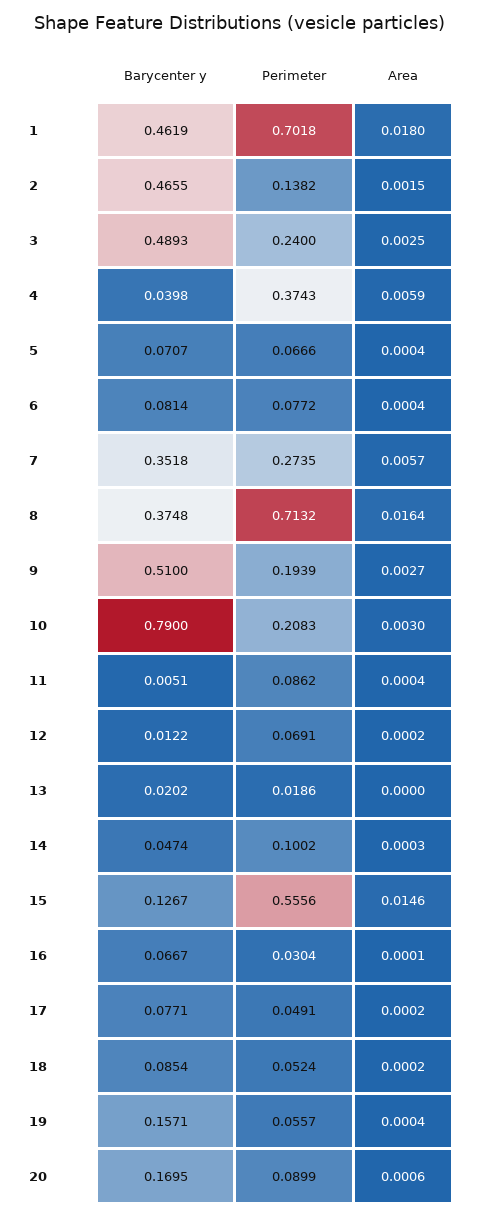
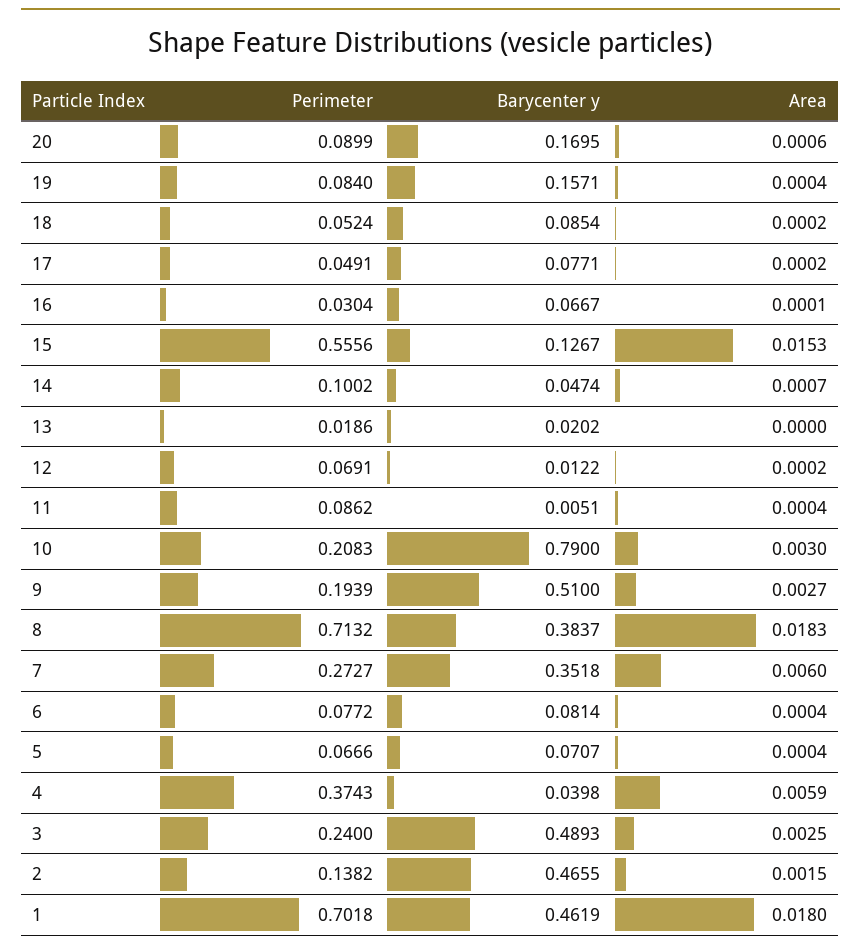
  {
    "Barycenter y": {
      "1": 0.4619,
      "2": 0.4655,
      "3": 0.4893,
      "4": 0.0398,
      "5": 0.0707,
      "6": 0.0814,
      "7": 0.3518,
-     "8": 0.3748,
+     "8": 0.3837,
      "9": 0.51,
      "10": 0.79,
      "11": 0.0051,
      "12": 0.0122,
      "13": 0.0202,
      "14": 0.0474,
      "15": 0.1267,
      "16": 0.0667,
      "17": 0.0771,
      "18": 0.0854,
      "19": 0.1571,
      "20": 0.1695
    },
    "Perimeter": {
      "1": 0.7018,
      "2": 0.1382,
      "3": 0.24,
      "4": 0.3743,
      "5": 0.0666,
      "6": 0.0772,
-     "7": 0.2735,
+     "7": 0.2727,
      "8": 0.7132,
      "9": 0.1939,
      "10": 0.2083,
      "11": 0.0862,
      "12": 0.0691,
      "13": 0.0186,
      "14": 0.1002,
      "15": 0.5556,
      "16": 0.0304,
      "17": 0.0491,
      "18": 0.0524,
-     "19": 0.0557,
+     "19": 0.084,
      "20": 0.0899
    },
    "Area": {
      "1": 0.018,
      "2": 0.0015,
      "3": 0.0025,
      "4": 0.0059,
      "5": 0.0004,
      "6": 0.0004,
-     "7": 0.0057,
+     "7": 0.006,
-     "8": 0.0164,
+     "8": 0.0183,
      "9": 0.0027,
      "10": 0.003,
      "11": 0.0004,
      "12": 0.0002,
      "13": 0,
-     "14": 0.0003,
+     "14": 0.0007,
-     "15": 0.0146,
+     "15": 0.0153,
      "16": 0.0001,
      "17": 0.0002,
      "18": 0.0002,
      "19": 0.0004,
      "20": 0.0006
    }
  }

